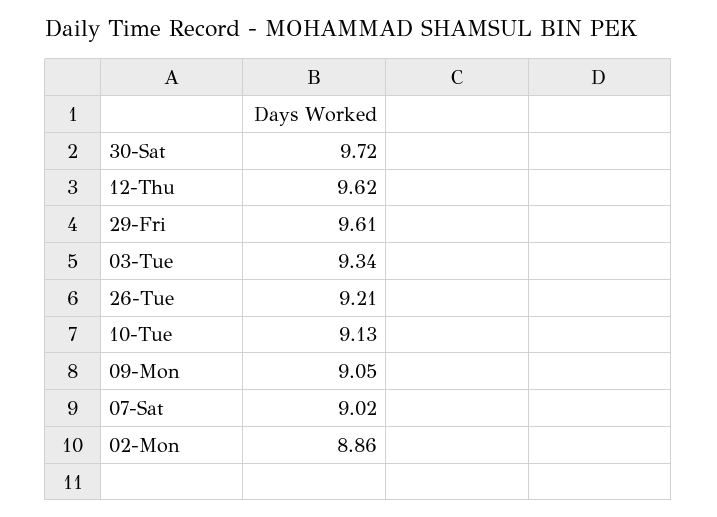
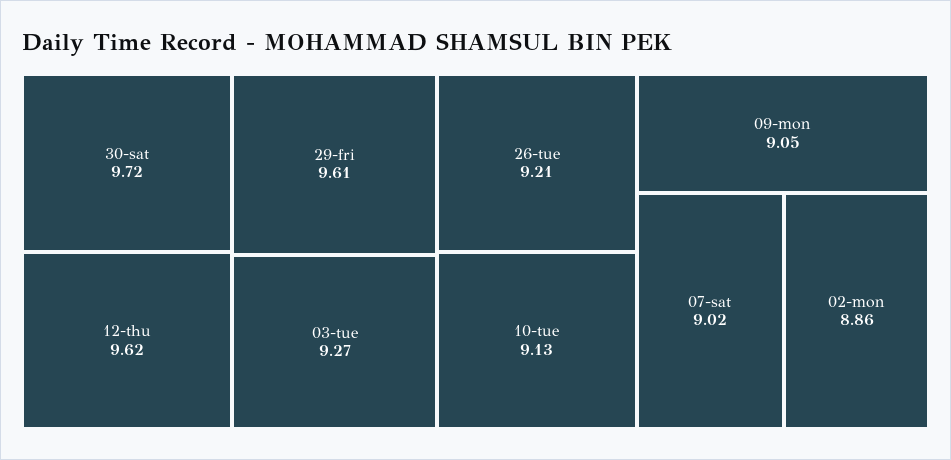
  {
    "30-Sat": 9.72,
    "12-Thu": 9.62,
    "29-Fri": 9.61,
-   "03-Tue": 9.34,
+   "03-Tue": 9.27,
    "26-Tue": 9.21,
    "10-Tue": 9.13,
    "09-Mon": 9.05,
    "07-Sat": 9.02,
    "02-Mon": 8.86
  }

